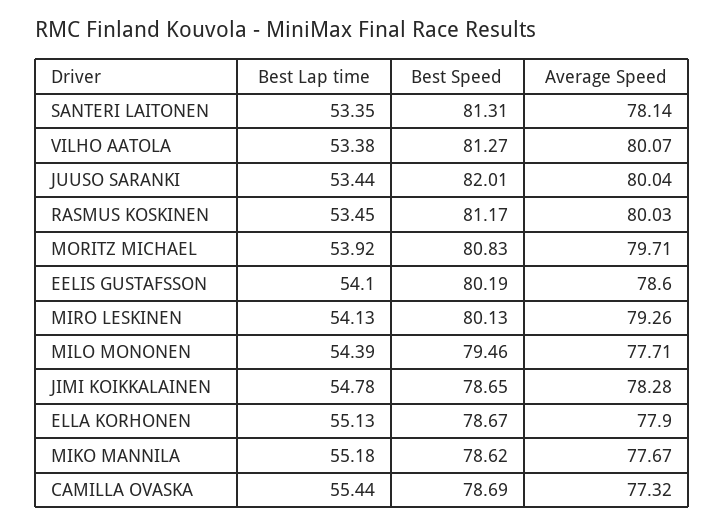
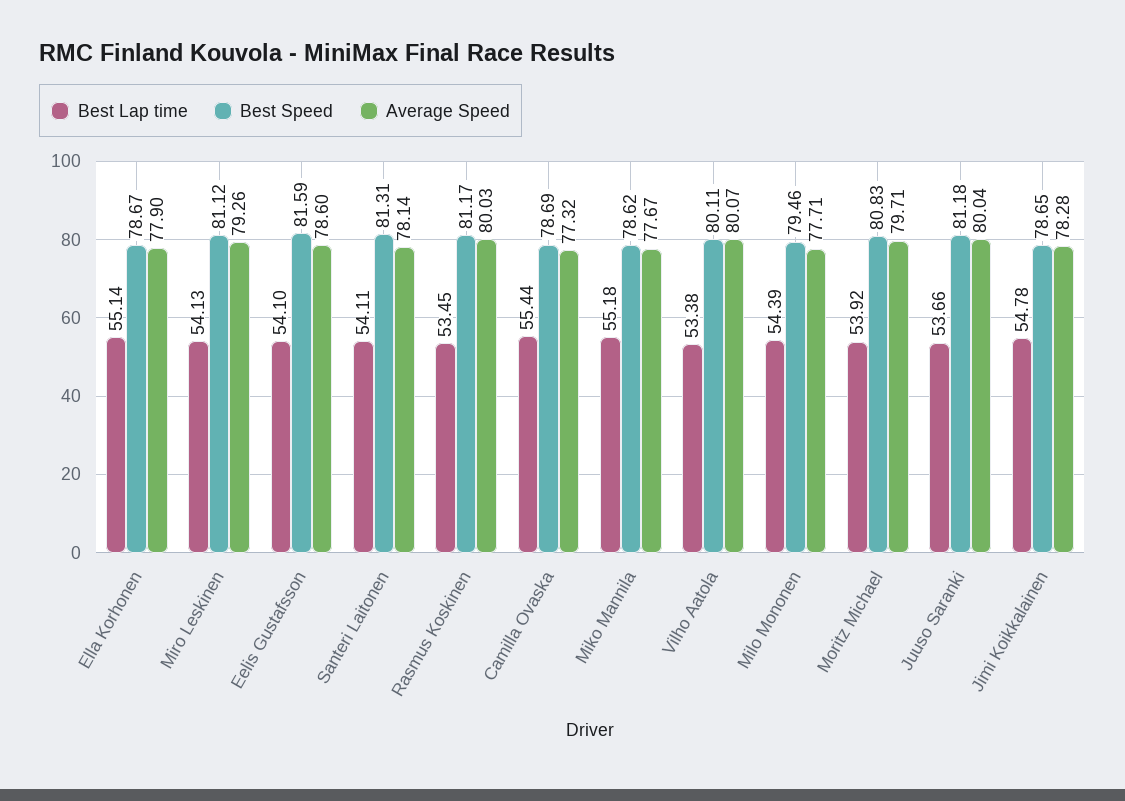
  {
    "Best Lap time": {
-     "SANTERI LAITONEN": 53.35,
+     "SANTERI LAITONEN": 54.11,
      "VILHO AATOLA": 53.38,
-     "JUUSO SARANKI": 53.44,
+     "JUUSO SARANKI": 53.66,
      "RASMUS KOSKINEN": 53.45,
      "MORITZ MICHAEL": 53.92,
      "EELIS GUSTAFSSON": 54.1,
      "MIRO LESKINEN": 54.13,
      "MILO MONONEN": 54.39,
      "JIMI KOIKKALAINEN": 54.78,
-     "ELLA KORHONEN": 55.13,
+     "ELLA KORHONEN": 55.14,
      "MIKO MANNILA": 55.18,
      "CAMILLA OVASKA": 55.44
    },
    "Best Speed": {
      "SANTERI LAITONEN": 81.31,
-     "VILHO AATOLA": 81.27,
+     "VILHO AATOLA": 80.11,
-     "JUUSO SARANKI": 82.01,
+     "JUUSO SARANKI": 81.18,
      "RASMUS KOSKINEN": 81.17,
      "MORITZ MICHAEL": 80.83,
-     "EELIS GUSTAFSSON": 80.19,
+     "EELIS GUSTAFSSON": 81.59,
-     "MIRO LESKINEN": 80.13,
+     "MIRO LESKINEN": 81.12,
      "MILO MONONEN": 79.46,
      "JIMI KOIKKALAINEN": 78.65,
      "ELLA KORHONEN": 78.67,
      "MIKO MANNILA": 78.62,
      "CAMILLA OVASKA": 78.69
    },
    "Average Speed": {
      "SANTERI LAITONEN": 78.14,
      "VILHO AATOLA": 80.07,
      "JUUSO SARANKI": 80.04,
      "RASMUS KOSKINEN": 80.03,
      "MORITZ MICHAEL": 79.71,
      "EELIS GUSTAFSSON": 78.6,
      "MIRO LESKINEN": 79.26,
      "MILO MONONEN": 77.71,
      "JIMI KOIKKALAINEN": 78.28,
      "ELLA KORHONEN": 77.9,
      "MIKO MANNILA": 77.67,
      "CAMILLA OVASKA": 77.32
    }
  }

